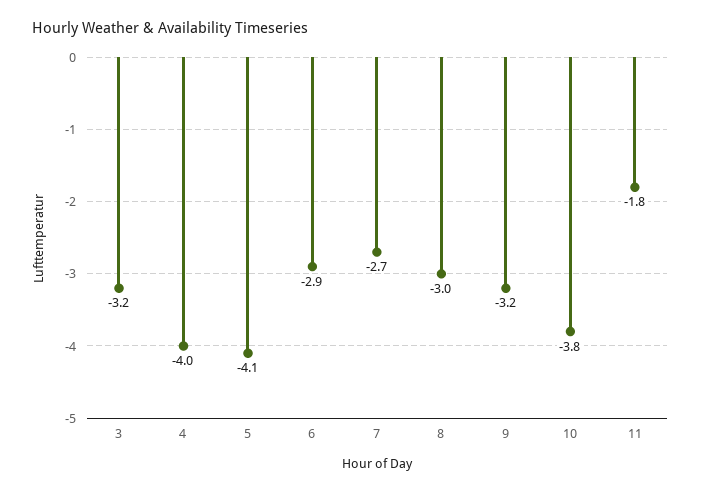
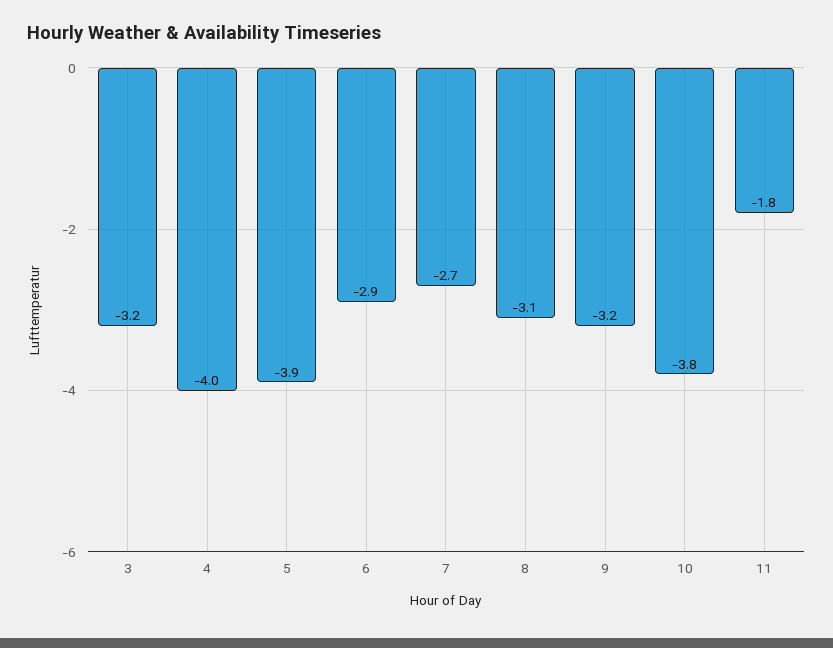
  {
    "3": -3.2,
    "4": -4,
-   "5": -4.1,
+   "5": -3.9,
    "6": -2.9,
    "7": -2.7,
-   "8": -3,
+   "8": -3.1,
    "9": -3.2,
    "10": -3.8,
    "11": -1.8
  }

